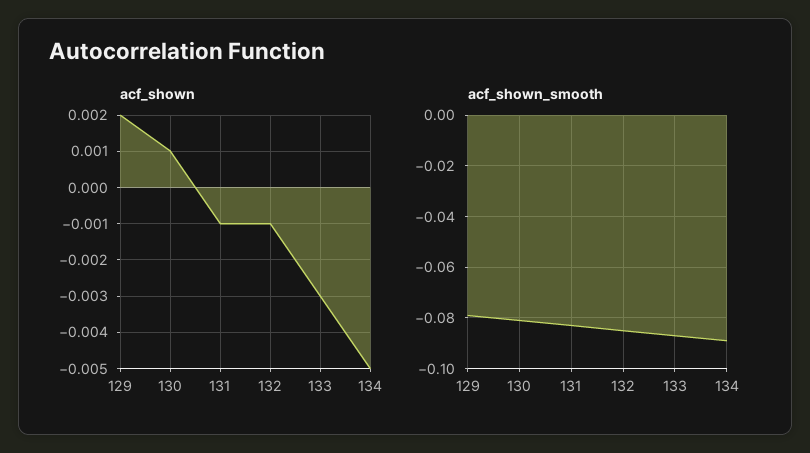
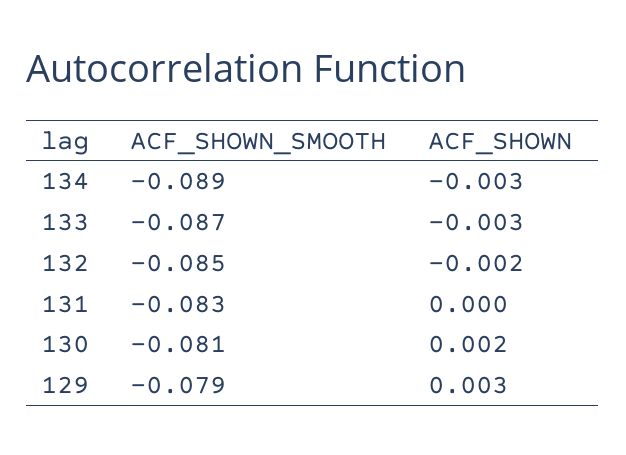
  {
    "acf_shown": {
-     "129": 0.002,
+     "129": 0.003,
-     "130": 0.001,
+     "130": 0.002,
-     "131": -0.001,
+     "131": 0,
-     "132": -0.001,
+     "132": -0.002,
      "133": -0.003,
-     "134": -0.005
+     "134": -0.003
    },
    "acf_shown_smooth": {
      "129": -0.079,
      "130": -0.081,
      "131": -0.083,
      "132": -0.085,
      "133": -0.087,
      "134": -0.089
    }
  }

